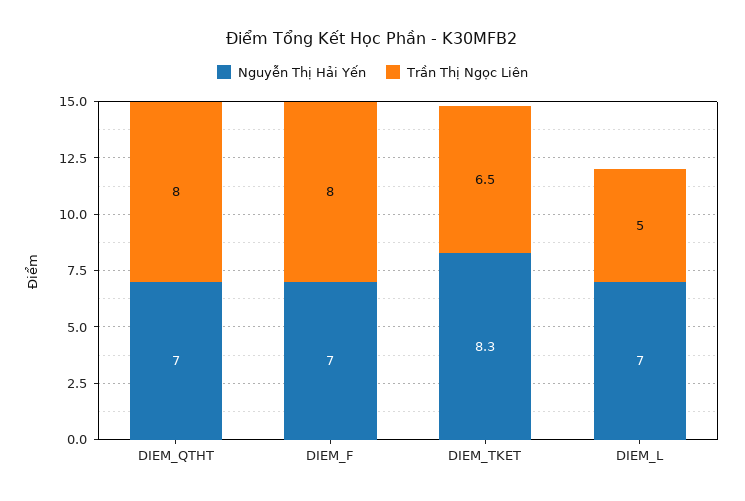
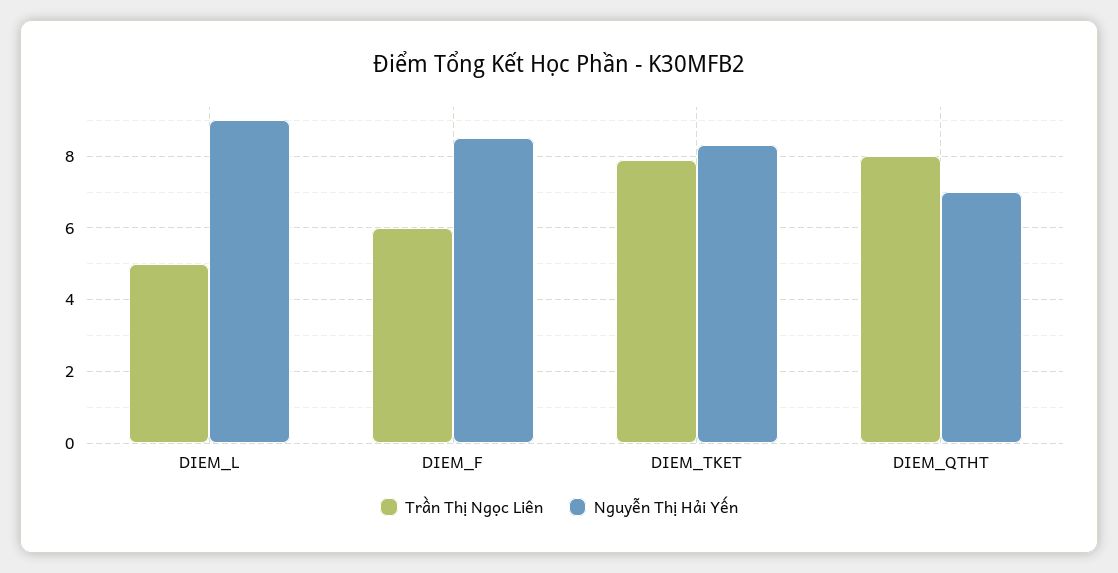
  {
    "Nguyễn Thị Hải Yến": {
      "DIEM_QTHT": 7,
-     "DIEM_F": 7,
+     "DIEM_F": 8.5,
      "DIEM_TKET": 8.3,
-     "DIEM_L": 7
+     "DIEM_L": 9
    },
    "Trần Thị Ngọc Liên": {
      "DIEM_QTHT": 8,
-     "DIEM_F": 8,
+     "DIEM_F": 6,
-     "DIEM_TKET": 6.5,
+     "DIEM_TKET": 8,
      "DIEM_L": 5
    }
  }

